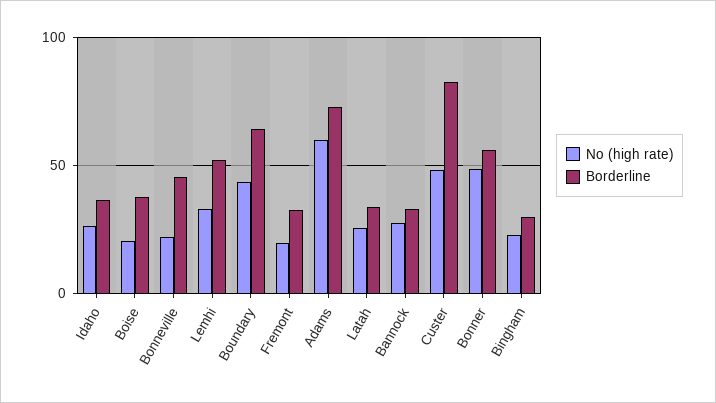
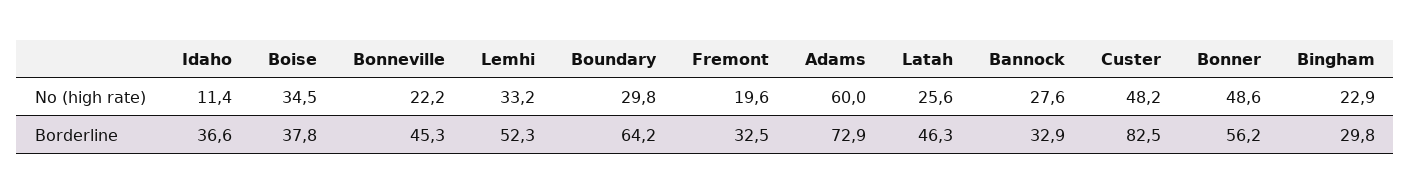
  {
    "No (high rate)": {
-     "Idaho": 25,
+     "Idaho": 11.4,
-     "Boise": 20,
+     "Boise": 34.5,
      "Bonneville": 22.2,
      "Lemhi": 33.2,
-     "Boundary": 45,
+     "Boundary": 29.8,
      "Fremont": 19.6,
      "Adams": 60,
      "Latah": 25.6,
      "Bannock": 27.6,
      "Custer": 48.2,
      "Bonner": 48.6,
      "Bingham": 22.9
    },
    "Borderline": {
      "Idaho": 36.6,
      "Boise": 37.8,
      "Bonneville": 45.3,
      "Lemhi": 52.3,
      "Boundary": 64.2,
      "Fremont": 32.5,
      "Adams": 72.9,
-     "Latah": 35,
+     "Latah": 46.3,
      "Bannock": 32.9,
      "Custer": 82.5,
      "Bonner": 56.2,
      "Bingham": 29.8
    }
  }

